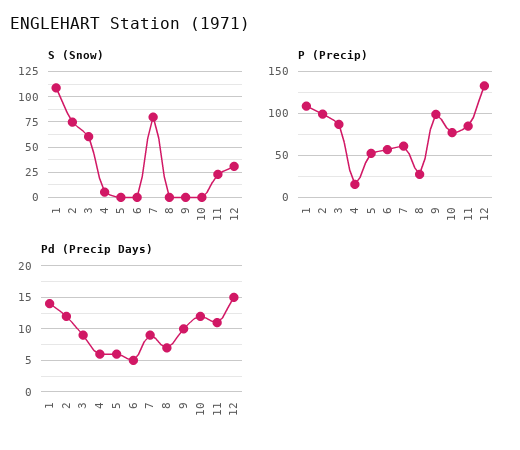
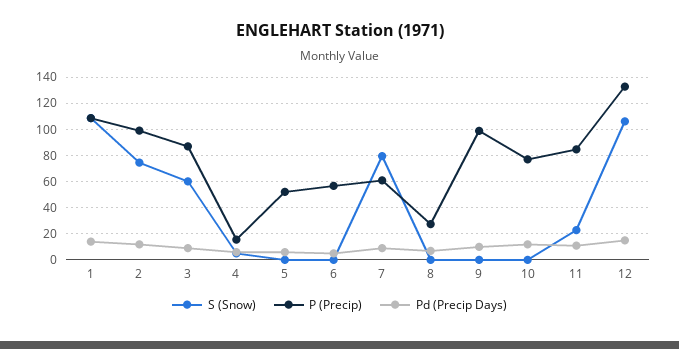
  {
    "S (Snow)": {
      "1": 110,
      "2": 75,
      "3": 60,
      "4": 5,
      "5": 0,
      "6": 0,
      "7": 80,
      "8": 0,
      "9": 0,
      "10": 0,
      "11": 25,
-     "12": 25
+     "12": 105
    },
    "P (Precip)": {
      "1": 110,
      "2": 100,
      "3": 85,
      "4": 15,
      "5": 50,
      "6": 55,
      "7": 60,
      "8": 30,
      "9": 100,
      "10": 75,
      "11": 85,
      "12": 135
    },
    "Pd (Precip Days)": {
      "1": 14,
      "2": 12,
      "3": 9,
      "4": 6,
      "5": 6,
      "6": 5,
      "7": 9,
      "8": 7,
      "9": 10,
      "10": 12,
      "11": 11,
      "12": 15
    }
  }

